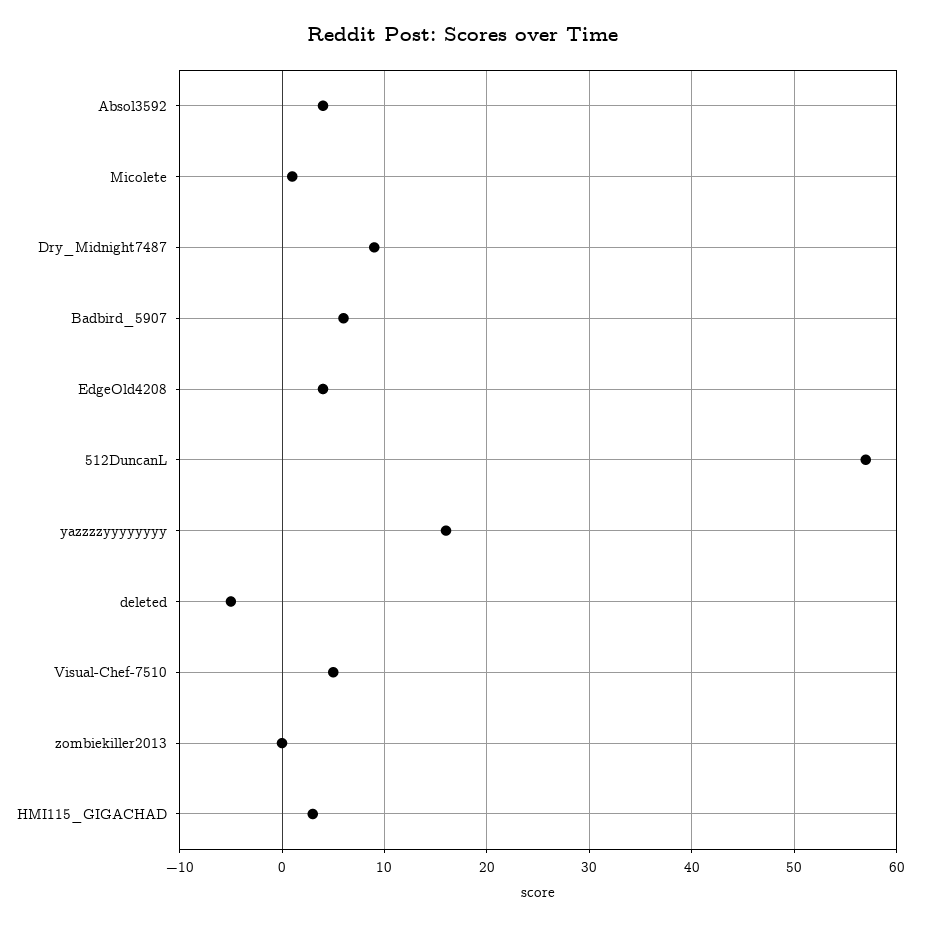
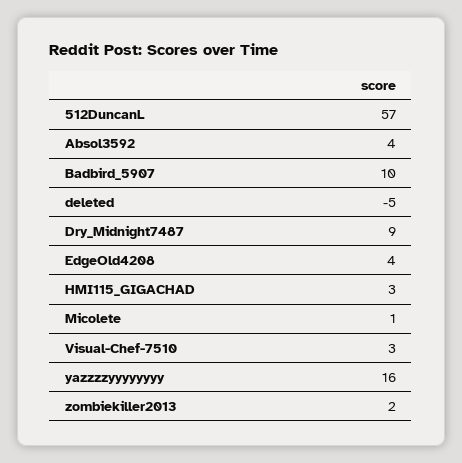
  {
    "Absol3592": 4,
    "Micolete": 1,
    "Dry_Midnight7487": 9,
-   "Badbird_5907": 6,
+   "Badbird_5907": 10,
    "EdgeOld4208": 4,
    "512DuncanL": 57,
    "yazzzzyyyyyyyy": 16,
    "deleted": -5,
-   "Visual-Chef-7510": 5,
+   "Visual-Chef-7510": 3,
-   "zombiekiller2013": 0,
+   "zombiekiller2013": 2,
    "HMI115_GIGACHAD": 3
  }

